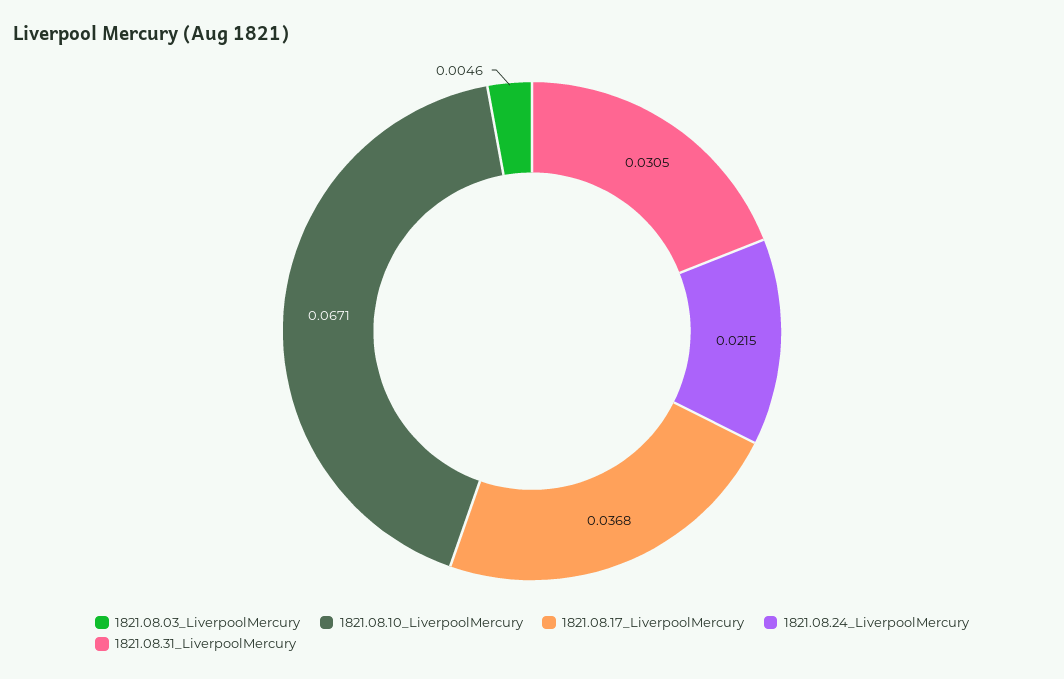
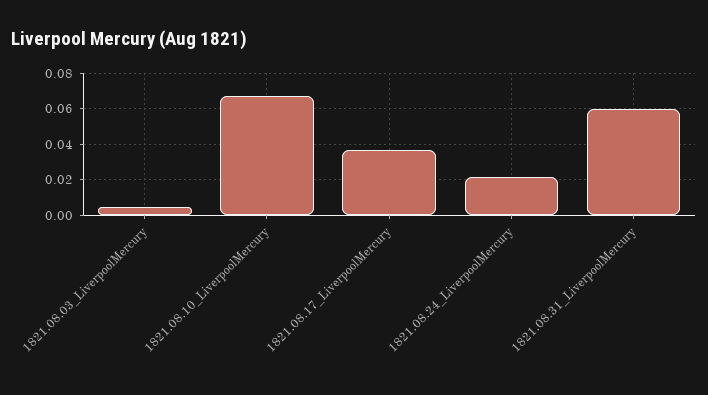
  {
    "1821.08.03_LiverpoolMercury": 0.0046,
    "1821.08.10_LiverpoolMercury": 0.0671,
    "1821.08.17_LiverpoolMercury": 0.0368,
    "1821.08.24_LiverpoolMercury": 0.0215,
-   "1821.08.31_LiverpoolMercury": 0.0305
+   "1821.08.31_LiverpoolMercury": 0.06
  }

